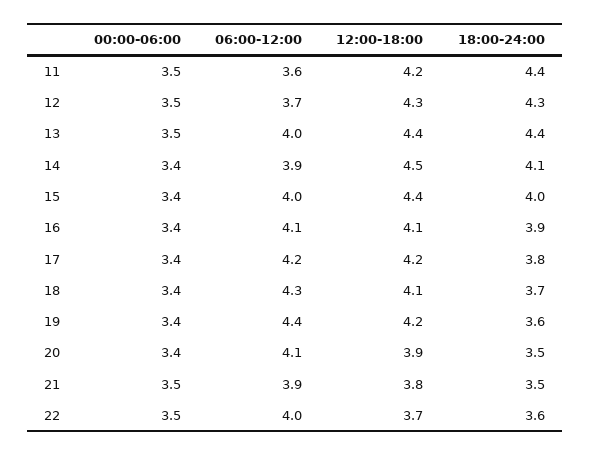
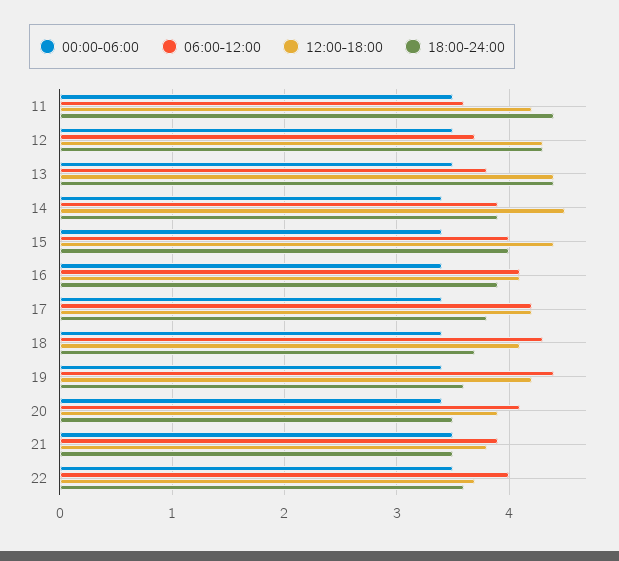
  {
    "00:00-06:00": {
      "11": 3.5,
      "12": 3.5,
      "13": 3.5,
      "14": 3.4,
      "15": 3.4,
      "16": 3.4,
      "17": 3.4,
      "18": 3.4,
      "19": 3.4,
      "20": 3.4,
      "21": 3.5,
      "22": 3.5
    },
    "06:00-12:00": {
      "11": 3.6,
      "12": 3.7,
-     "13": 4,
+     "13": 3.8,
      "14": 3.9,
      "15": 4,
      "16": 4.1,
      "17": 4.2,
      "18": 4.3,
      "19": 4.4,
      "20": 4.1,
      "21": 3.9,
      "22": 4
    },
    "12:00-18:00": {
      "11": 4.2,
      "12": 4.3,
      "13": 4.4,
      "14": 4.5,
      "15": 4.4,
      "16": 4.1,
      "17": 4.2,
      "18": 4.1,
      "19": 4.2,
      "20": 3.9,
      "21": 3.8,
      "22": 3.7
    },
    "18:00-24:00": {
      "11": 4.4,
      "12": 4.3,
      "13": 4.4,
-     "14": 4.1,
+     "14": 3.9,
      "15": 4,
      "16": 3.9,
      "17": 3.8,
      "18": 3.7,
      "19": 3.6,
      "20": 3.5,
      "21": 3.5,
      "22": 3.6
    }
  }

